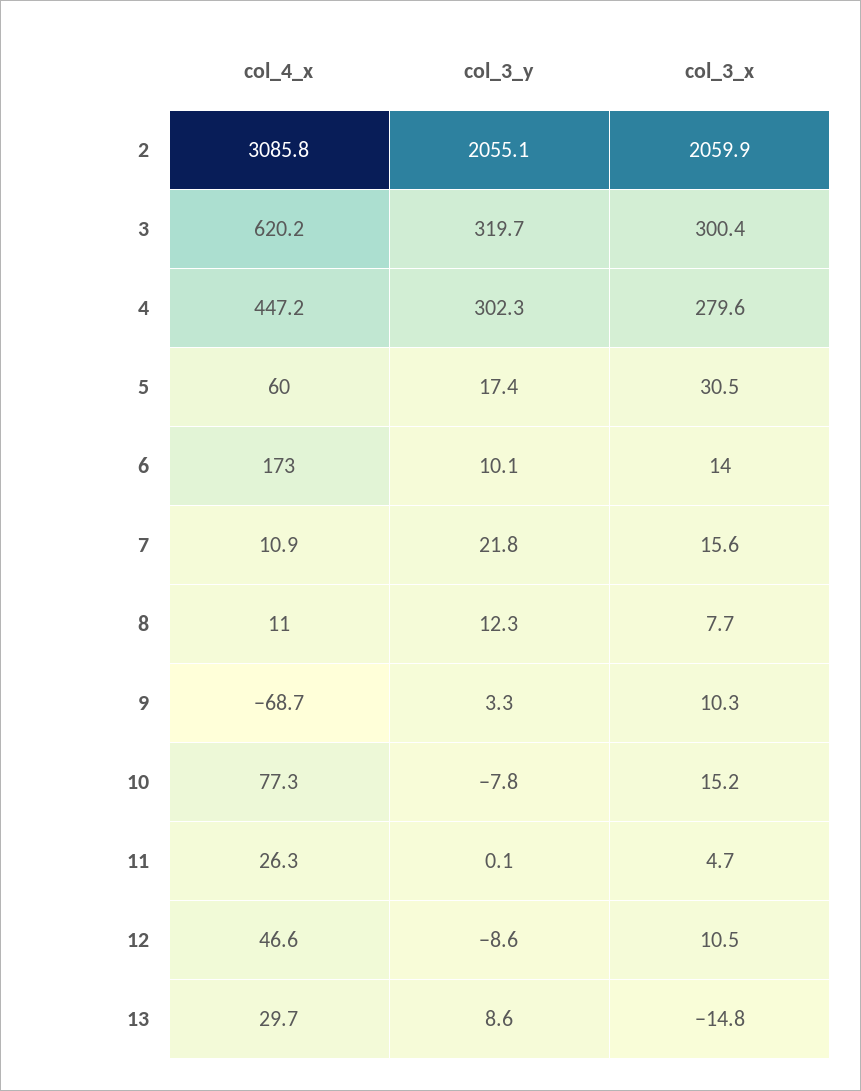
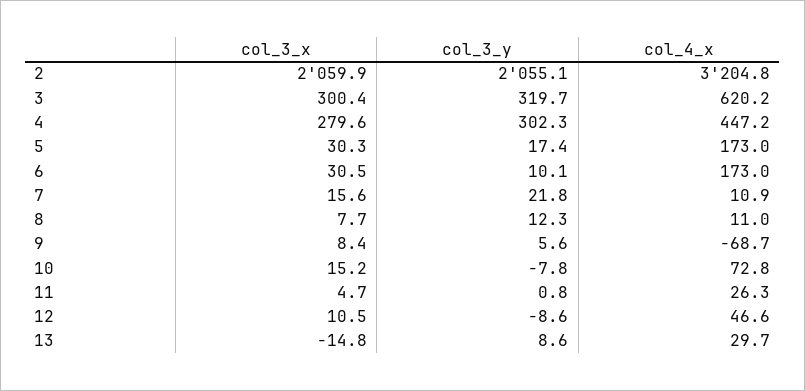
  {
    "col_4_x": {
-     "2": 3085.8,
+     "2": 3204.8,
      "3": 620.2,
      "4": 447.2,
-     "5": 60,
+     "5": 173,
      "6": 173,
      "7": 10.9,
      "8": 11,
      "9": -68.7,
-     "10": 77.3,
+     "10": 72.8,
      "11": 26.3,
      "12": 46.6,
      "13": 29.7
    },
    "col_3_y": {
      "2": 2055.1,
      "3": 319.7,
      "4": 302.3,
      "5": 17.4,
      "6": 10.1,
      "7": 21.8,
      "8": 12.3,
-     "9": 3.3,
+     "9": 5.6,
      "10": -7.8,
-     "11": 0.1,
+     "11": 0.8,
      "12": -8.6,
      "13": 8.6
    },
    "col_3_x": {
      "2": 2059.9,
      "3": 300.4,
      "4": 279.6,
-     "5": 30.5,
+     "5": 30.3,
-     "6": 14,
+     "6": 30.5,
      "7": 15.6,
      "8": 7.7,
-     "9": 10.3,
+     "9": 8.4,
      "10": 15.2,
      "11": 4.7,
      "12": 10.5,
      "13": -14.8
    }
  }

